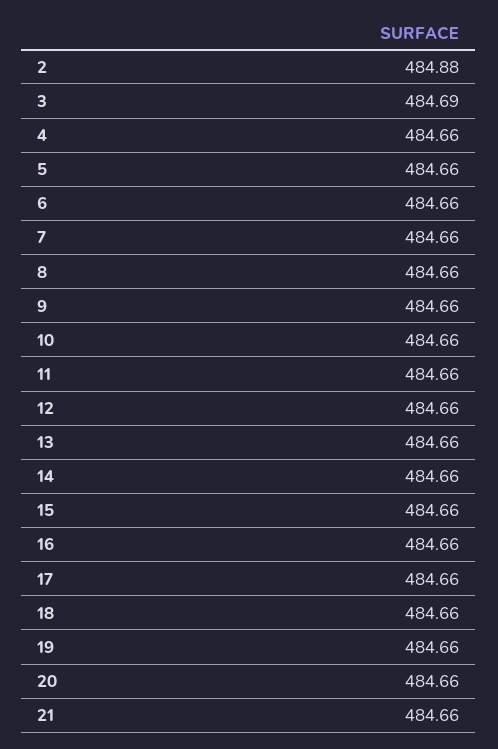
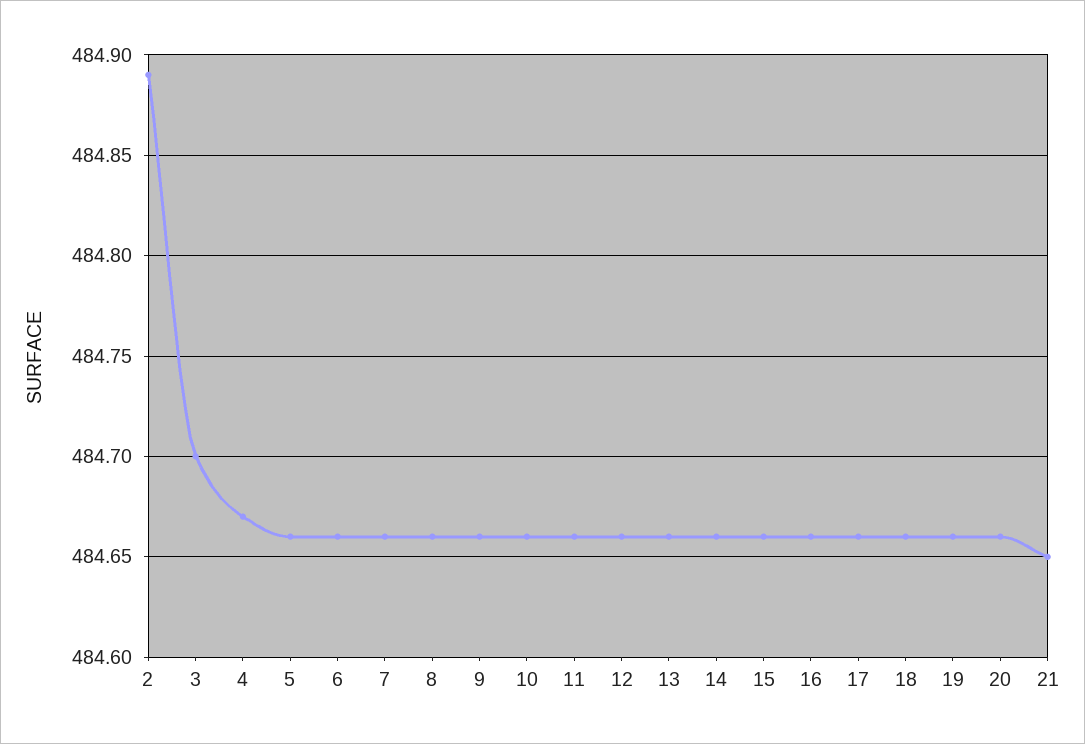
  {
-   "2": 484.88,
+   "2": 484.89,
-   "3": 484.69,
+   "3": 484.7,
-   "4": 484.66,
+   "4": 484.67,
    "5": 484.66,
    "6": 484.66,
    "7": 484.66,
    "8": 484.66,
    "9": 484.66,
    "10": 484.66,
    "11": 484.66,
    "12": 484.66,
    "13": 484.66,
    "14": 484.66,
    "15": 484.66,
    "16": 484.66,
    "17": 484.66,
    "18": 484.66,
    "19": 484.66,
    "20": 484.66,
-   "21": 484.66
+   "21": 484.65
  }

